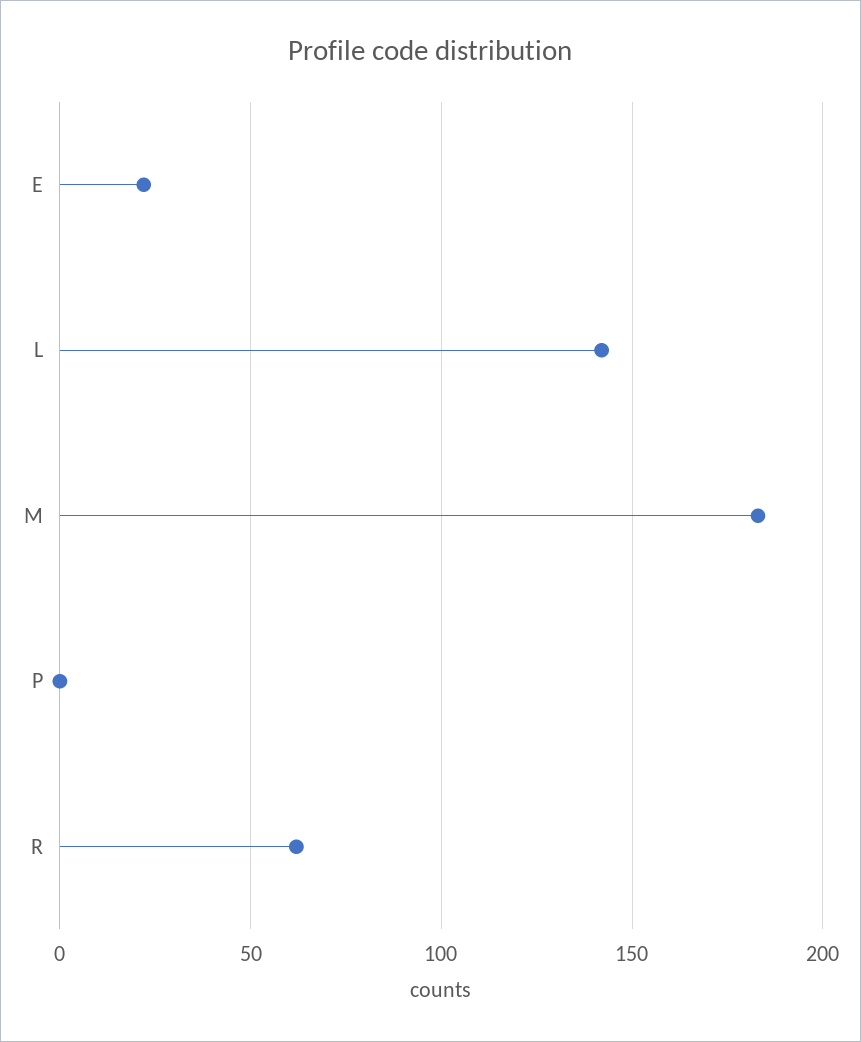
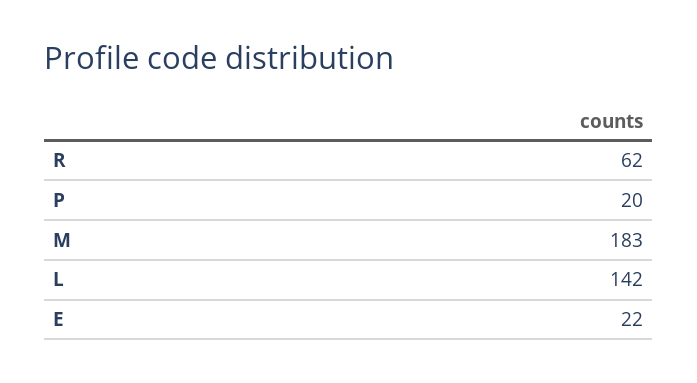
  {
    "E": 22,
    "L": 142,
    "M": 183,
-   "P": 0,
+   "P": 20,
    "R": 62
  }

